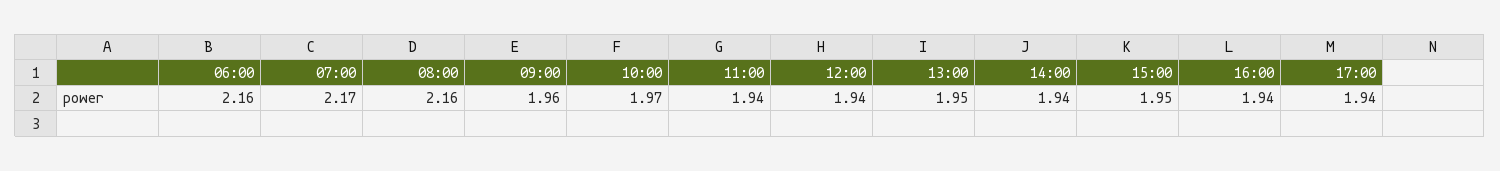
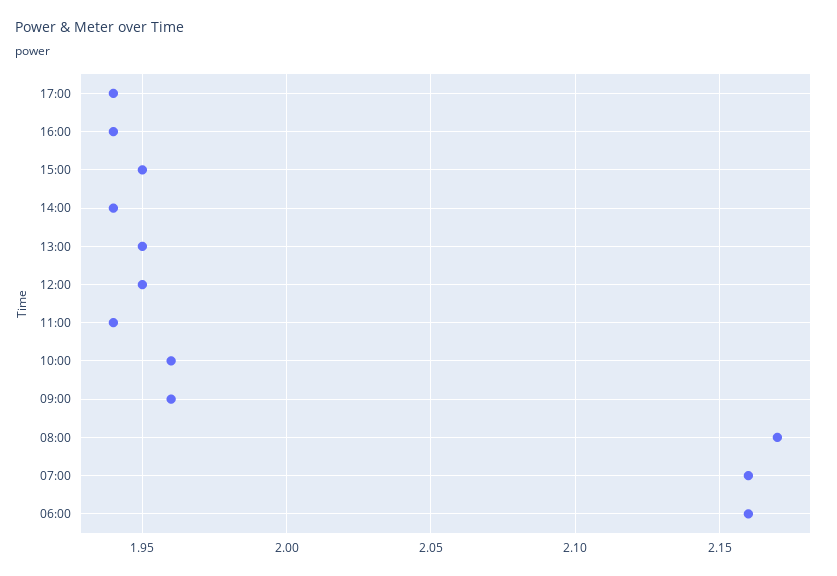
  {
    "06:00": 2.16,
-   "07:00": 2.17,
+   "07:00": 2.16,
-   "08:00": 2.16,
+   "08:00": 2.17,
    "09:00": 1.96,
-   "10:00": 1.97,
+   "10:00": 1.96,
    "11:00": 1.94,
-   "12:00": 1.94,
+   "12:00": 1.95,
    "13:00": 1.95,
    "14:00": 1.94,
    "15:00": 1.95,
    "16:00": 1.94,
    "17:00": 1.94
  }

